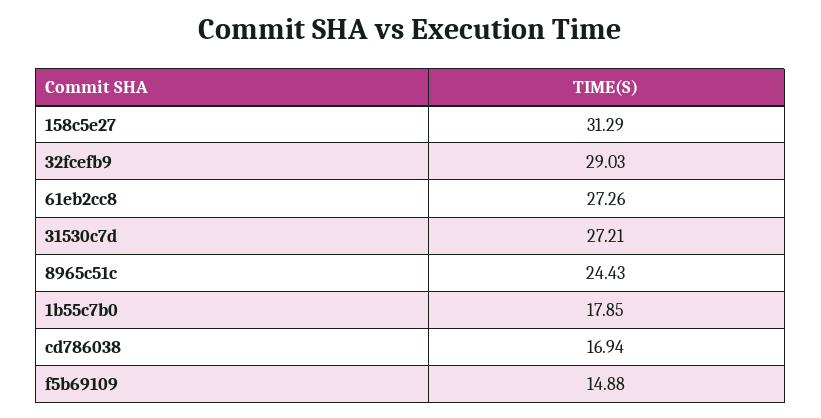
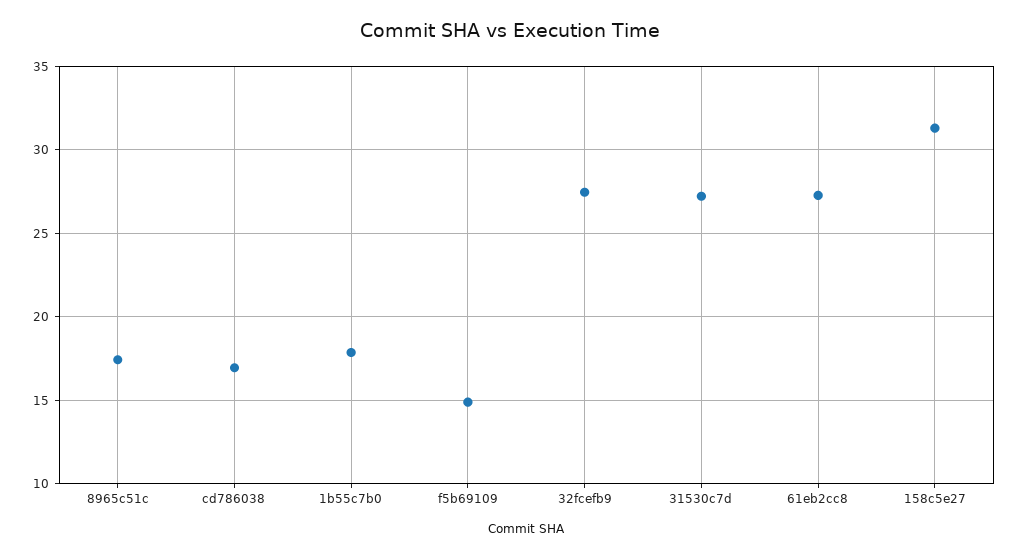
  {
    "158c5e27": 31.29,
-   "32fcefb9": 29.03,
+   "32fcefb9": 27.5,
    "61eb2cc8": 27.26,
    "31530c7d": 27.21,
-   "8965c51c": 24.43,
+   "8965c51c": 17.5,
    "1b55c7b0": 17.85,
    "cd786038": 16.94,
    "f5b69109": 14.88
  }

